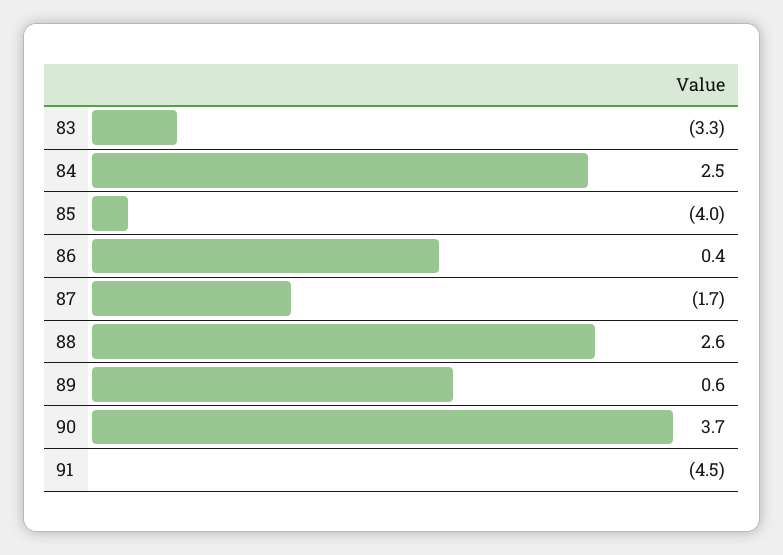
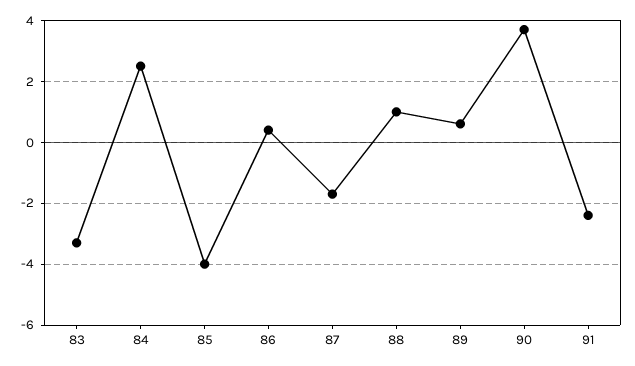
  {
    "83": -3.3,
    "84": 2.5,
    "85": -4,
    "86": 0.4,
    "87": -1.7,
-   "88": 2.6,
+   "88": 1,
    "89": 0.6,
    "90": 3.7,
-   "91": -4.5
+   "91": -2.5
  }

